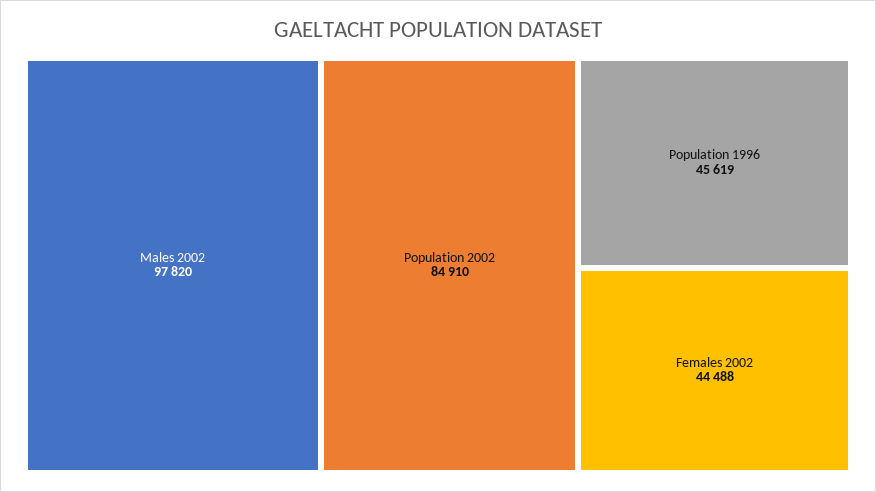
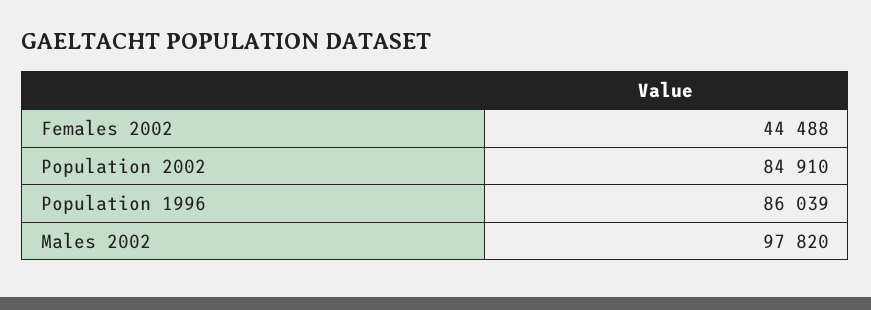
  {
    "Males 2002": 97820,
    "Population 2002": 84910,
-   "Population 1996": 45619,
+   "Population 1996": 86039,
    "Females 2002": 44488
  }

